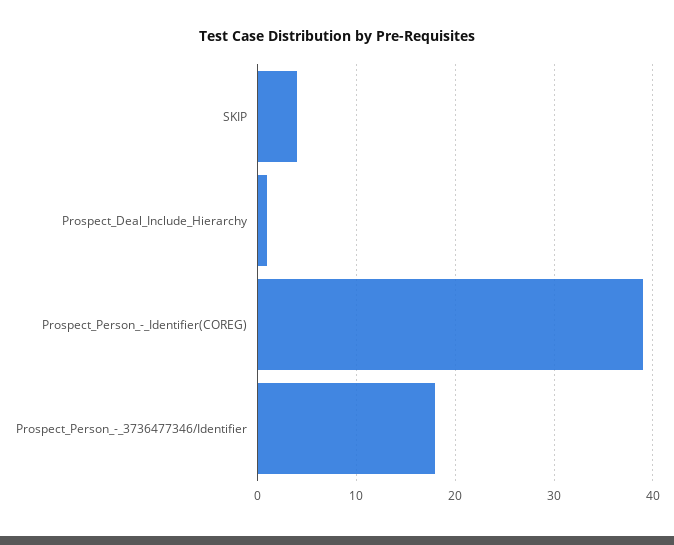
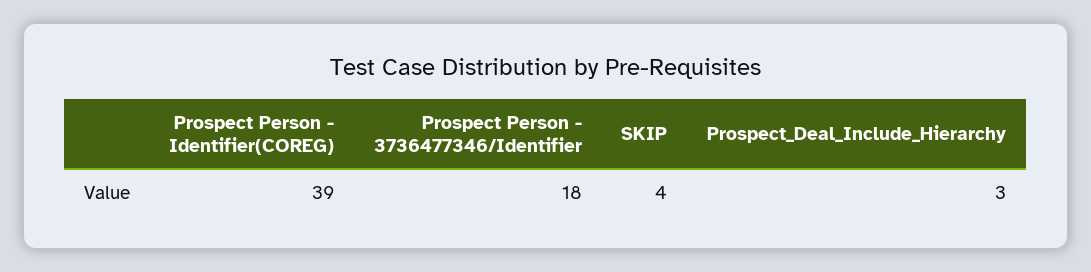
  {
    "SKIP": 4,
-   "Prospect_Deal_Include_Hierarchy": 1,
+   "Prospect_Deal_Include_Hierarchy": 3,
    "Prospect_Person_-_Identifier(COREG)": 39,
    "Prospect_Person_-_3736477346/Identifier": 18
  }

